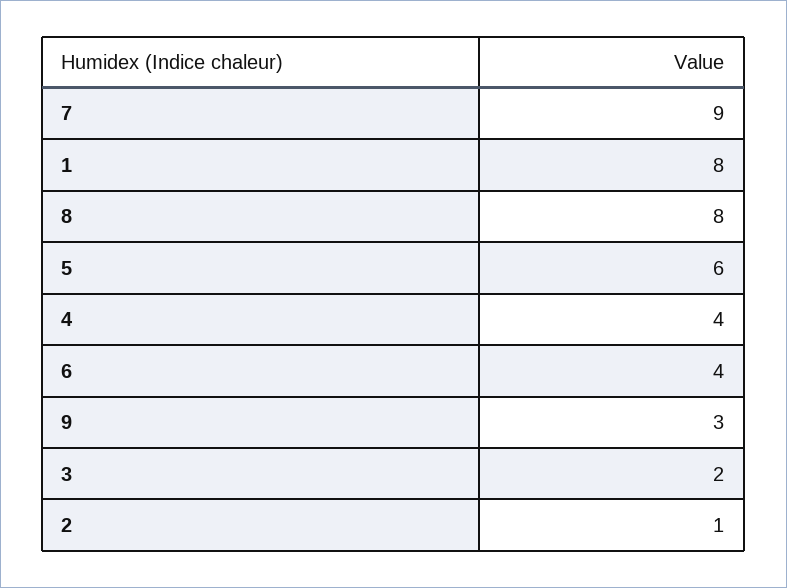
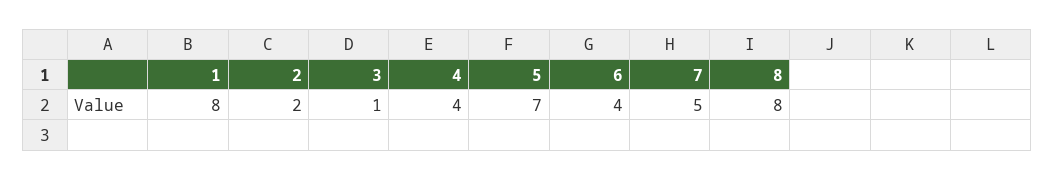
  {
-   "7": 9,
+   "7": 5,
    "1": 8,
    "8": 8,
-   "5": 6,
+   "5": 7,
    "4": 4,
    "6": 4,
-   "9": 3,
-   "3": 2,
+   "3": 1,
-   "2": 1
+   "2": 2
  }

